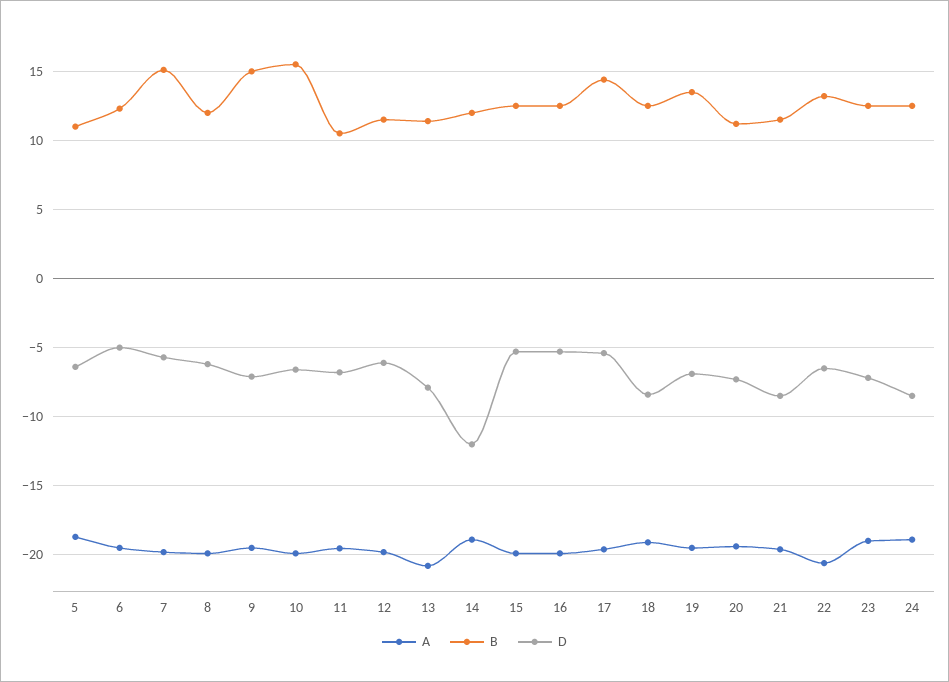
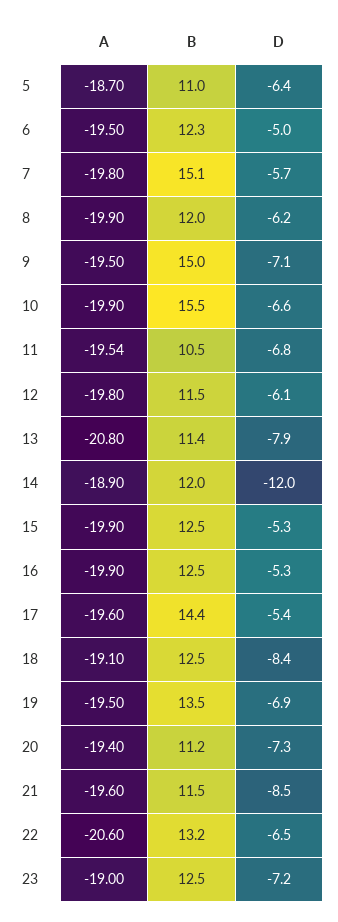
  {
    "A": {
      "5": -18.7,
      "6": -19.5,
      "7": -19.8,
      "8": -19.9,
      "9": -19.5,
      "10": -19.9,
      "11": -19.54,
      "12": -19.8,
      "13": -20.8,
      "14": -18.9,
      "15": -19.9,
      "16": -19.9,
      "17": -19.6,
      "18": -19.1,
      "19": -19.5,
      "20": -19.4,
      "21": -19.6,
      "22": -20.6,
-     "23": -19,
+     "23": -19
-     "24": -19
    },
    "B": {
      "5": 11,
      "6": 12.3,
      "7": 15.1,
      "8": 12,
      "9": 15,
      "10": 15.5,
      "11": 10.5,
      "12": 11.5,
      "13": 11.4,
      "14": 12,
      "15": 12.5,
      "16": 12.5,
      "17": 14.4,
      "18": 12.5,
      "19": 13.5,
      "20": 11.2,
      "21": 11.5,
      "22": 13.2,
-     "23": 12.5,
+     "23": 12.5
-     "24": 12.5
    },
    "D": {
      "5": -6.4,
      "6": -5,
      "7": -5.7,
      "8": -6.2,
      "9": -7.1,
      "10": -6.6,
      "11": -6.8,
      "12": -6.1,
      "13": -7.9,
      "14": -12,
      "15": -5.3,
      "16": -5.3,
      "17": -5.4,
      "18": -8.4,
      "19": -6.9,
      "20": -7.3,
      "21": -8.5,
      "22": -6.5,
-     "23": -7.2,
+     "23": -7.2
-     "24": -8.5
    }
  }

